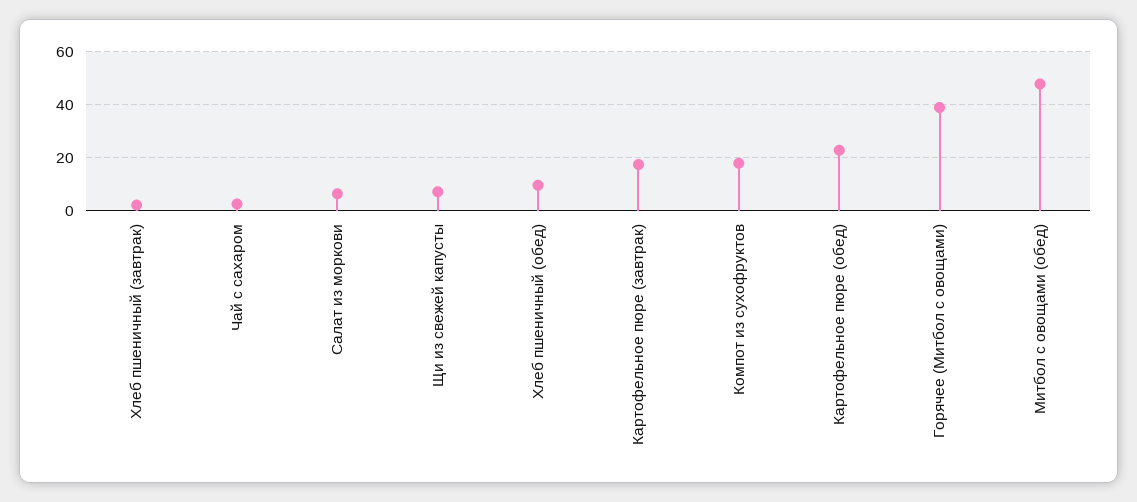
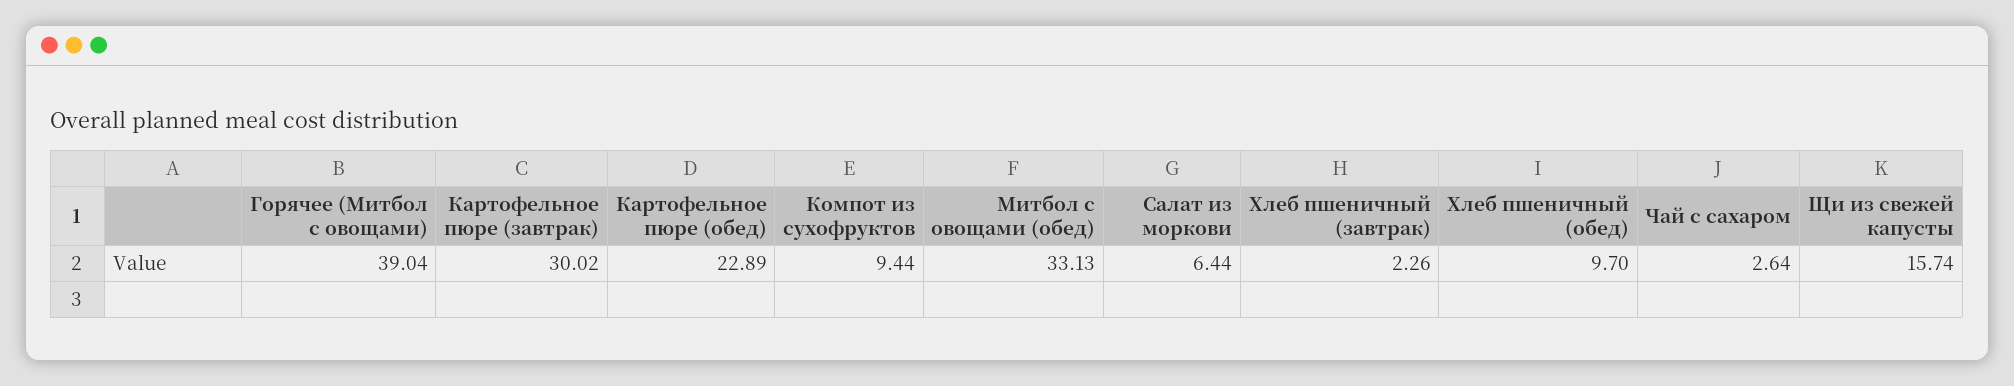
  {
    "Хлеб пшеничный (завтрак)": 2.26,
    "Чай с сахаром": 2.64,
    "Салат из моркови": 6.44,
-   "Щи из свежей капусты": 7.5,
+   "Щи из свежей капусты": 15.74,
    "Хлеб пшеничный (обед)": 9.7,
-   "Картофельное пюре (завтрак)": 17.5,
+   "Картофельное пюре (завтрак)": 30.02,
-   "Компот из сухофруктов": 17.5,
+   "Компот из сухофруктов": 9.44,
    "Картофельное пюре (обед)": 22.89,
    "Горячее (Митбол с овощами)": 39.04,
-   "Митбол с овощами (обед)": 47.5
+   "Митбол с овощами (обед)": 33.13
  }

